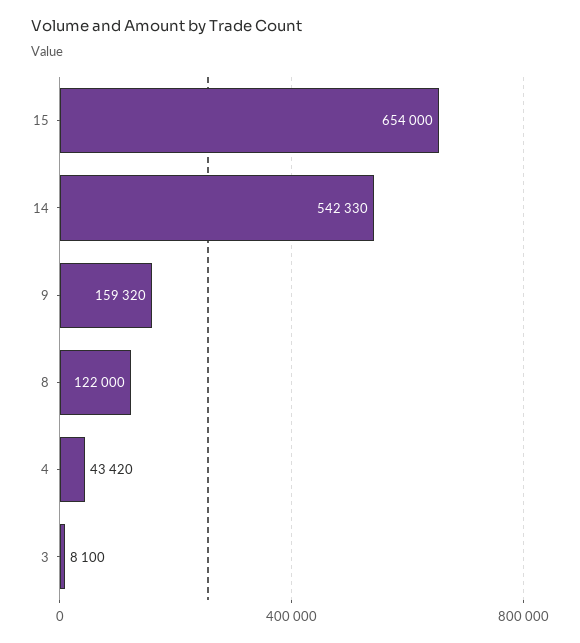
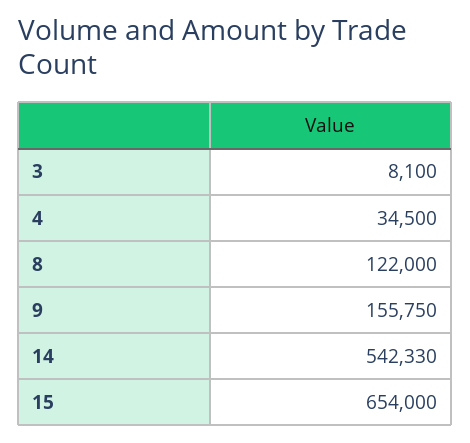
  {
    "15": 654000,
    "14": 542330,
-   "9": 159320,
+   "9": 155750,
    "8": 122000,
-   "4": 43420,
+   "4": 34500,
    "3": 8100
  }

